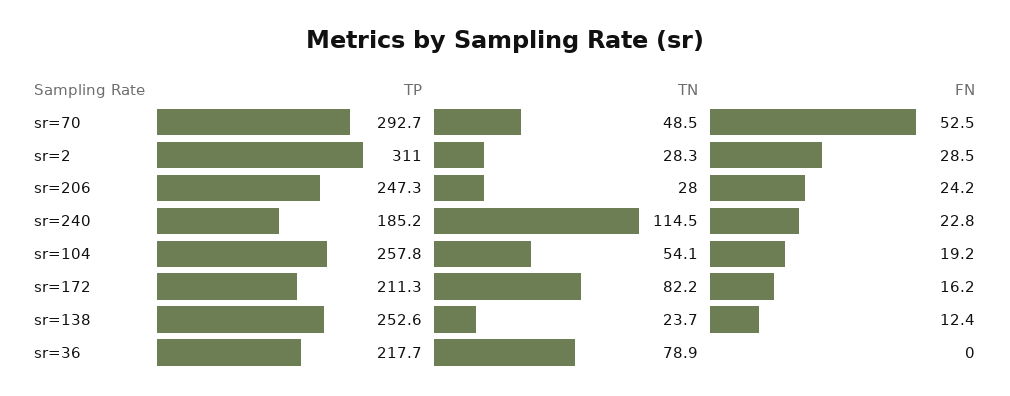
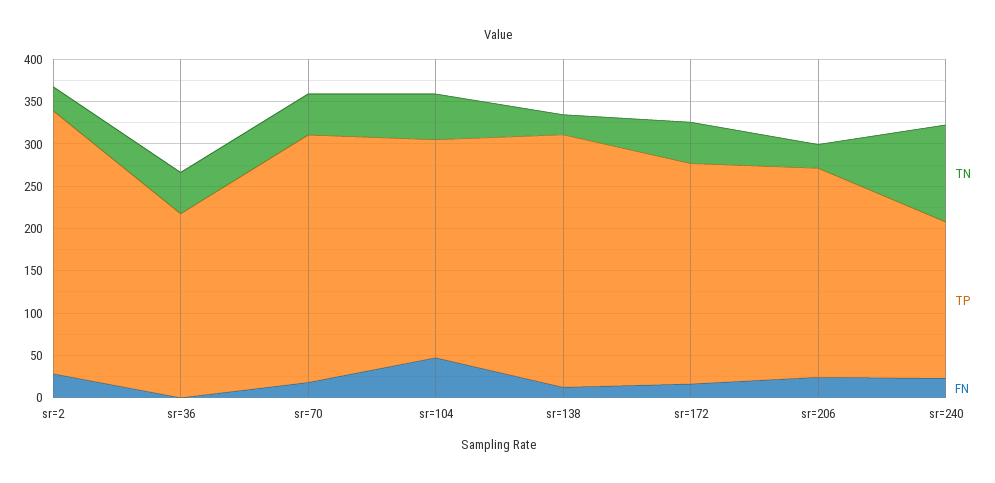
  {
    "TP": {
      "sr=70": 292.7,
      "sr=2": 311,
      "sr=206": 247.3,
      "sr=240": 185.2,
      "sr=104": 257.8,
-     "sr=172": 211.3,
+     "sr=172": 260,
-     "sr=138": 252.6,
+     "sr=138": 300,
      "sr=36": 217.7
    },
    "TN": {
      "sr=70": 48.5,
      "sr=2": 28.3,
      "sr=206": 28,
      "sr=240": 114.5,
      "sr=104": 54.1,
-     "sr=172": 82.2,
+     "sr=172": 50,
      "sr=138": 23.7,
-     "sr=36": 78.9
+     "sr=36": 50
    },
    "FN": {
-     "sr=70": 52.5,
+     "sr=70": 20,
      "sr=2": 28.5,
      "sr=206": 24.2,
      "sr=240": 22.8,
-     "sr=104": 19.2,
+     "sr=104": 50,
      "sr=172": 16.2,
      "sr=138": 12.4,
      "sr=36": 0
    }
  }

